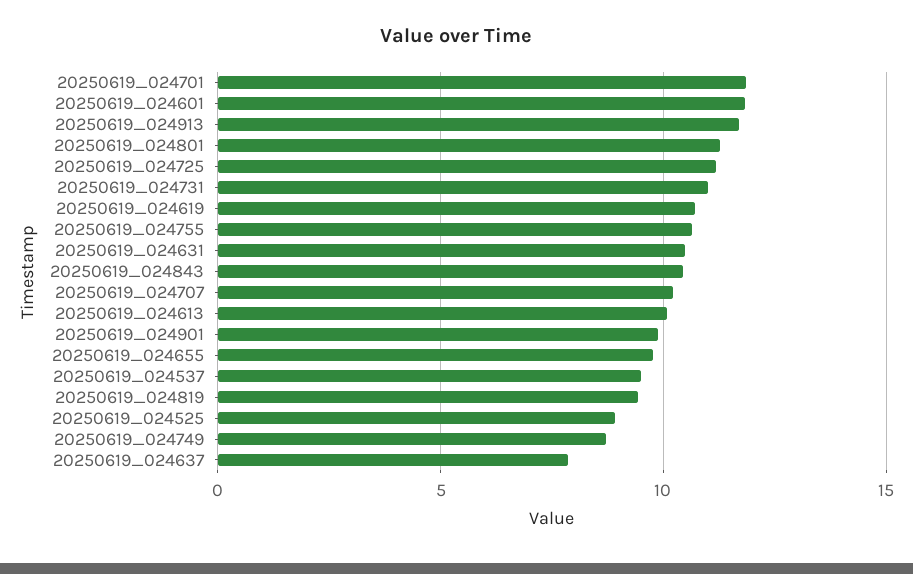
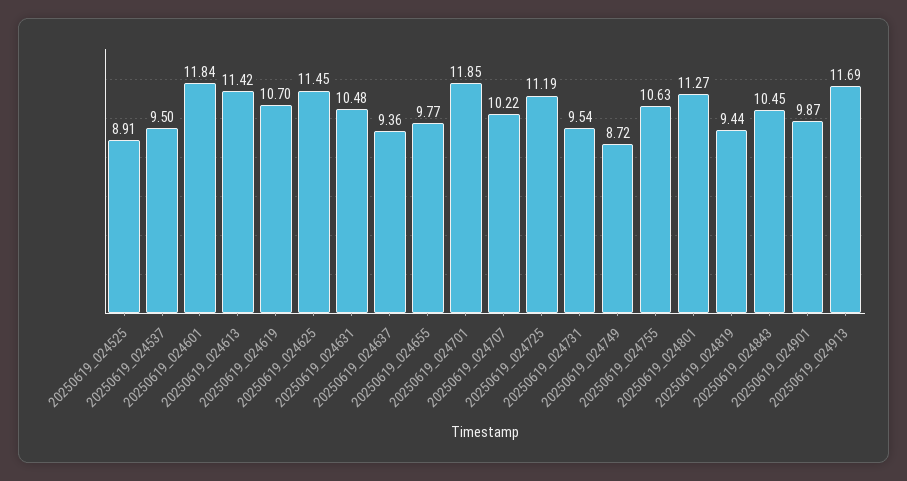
  {
    "20250619_024701": 11.85,
    "20250619_024601": 11.84,
    "20250619_024913": 11.69,
    "20250619_024801": 11.27,
    "20250619_024725": 11.19,
-   "20250619_024731": 11,
+   "20250619_024731": 9.54,
    "20250619_024619": 10.7,
    "20250619_024755": 10.63,
    "20250619_024631": 10.48,
    "20250619_024843": 10.45,
    "20250619_024707": 10.22,
-   "20250619_024613": 10,
+   "20250619_024613": 11.42,
    "20250619_024901": 9.87,
    "20250619_024655": 9.77,
    "20250619_024537": 9.5,
    "20250619_024819": 9.44,
    "20250619_024525": 8.91,
    "20250619_024749": 8.72,
-   "20250619_024637": 8
+   "20250619_024637": 9.36,
+   "20250619_024625": 11.45
  }

